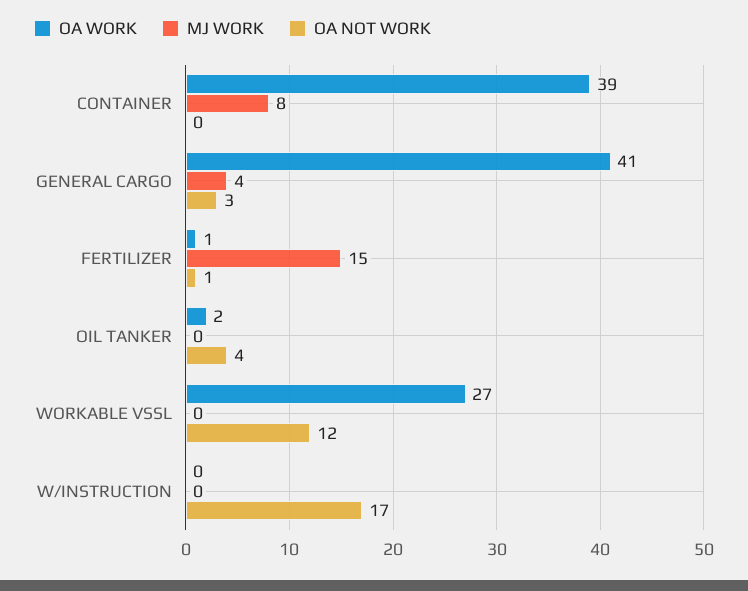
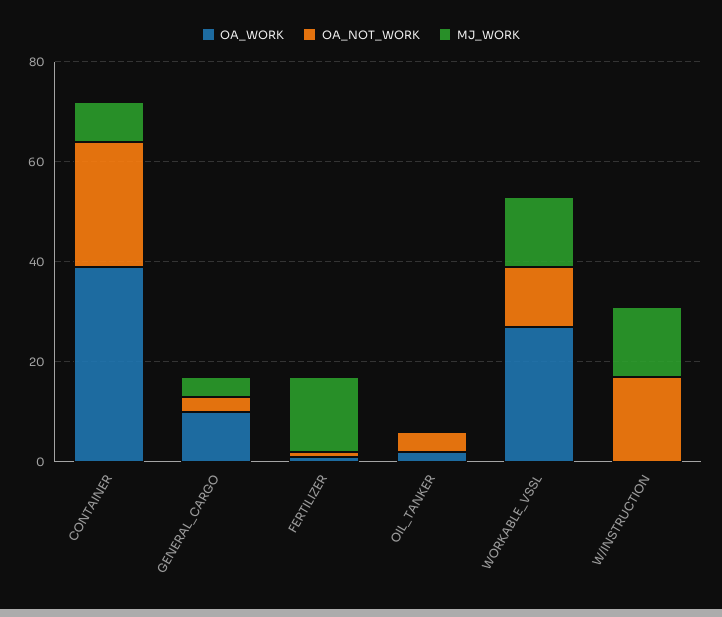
  {
    "OA WORK": {
      "CONTAINER": 39,
-     "GENERAL CARGO": 41,
+     "GENERAL CARGO": 10,
      "FERTILIZER": 1,
      "OIL TANKER": 2,
      "WORKABLE VSSL": 27,
      "W/INSTRUCTION": 0
    },
    "MJ WORK": {
      "CONTAINER": 8,
      "GENERAL CARGO": 4,
      "FERTILIZER": 15,
      "OIL TANKER": 0,
-     "WORKABLE VSSL": 0,
+     "WORKABLE VSSL": 15,
-     "W/INSTRUCTION": 0
+     "W/INSTRUCTION": 15
    },
    "OA NOT WORK": {
-     "CONTAINER": 0,
+     "CONTAINER": 25,
      "GENERAL CARGO": 3,
      "FERTILIZER": 1,
      "OIL TANKER": 4,
      "WORKABLE VSSL": 12,
      "W/INSTRUCTION": 17
    }
  }

